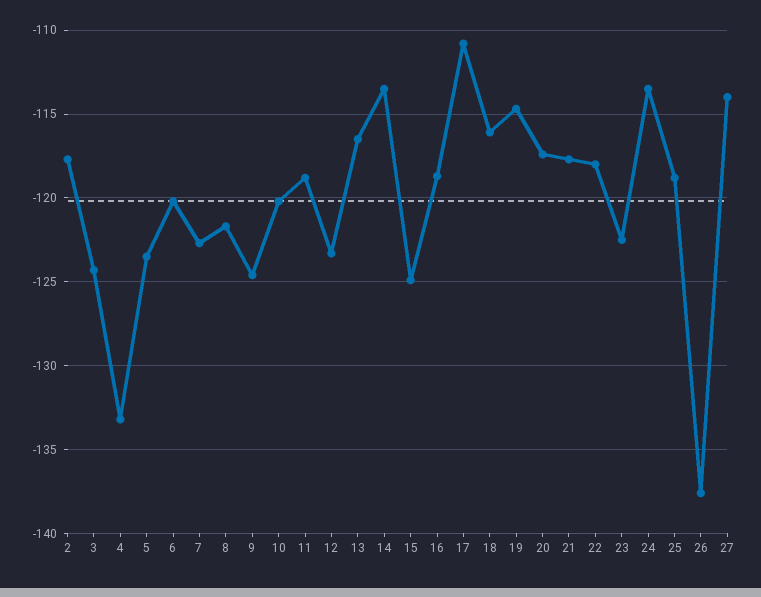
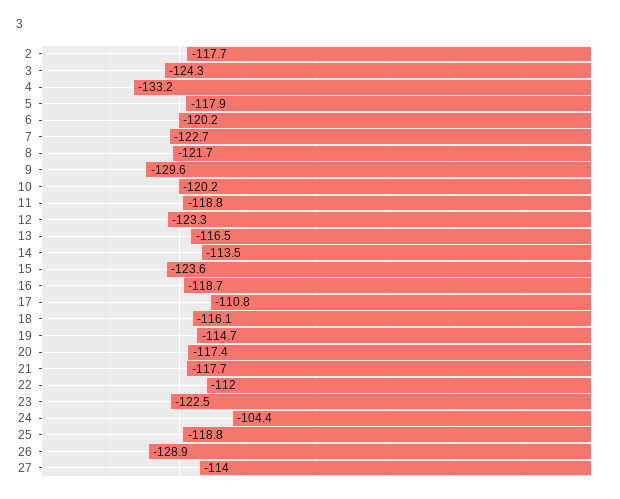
  {
    "2": -117.7,
    "3": -124.3,
    "4": -133.2,
-   "5": -123.5,
+   "5": -117.9,
    "6": -120.2,
    "7": -122.7,
    "8": -121.7,
-   "9": -124.5,
+   "9": -129.6,
    "10": -120.2,
    "11": -118.8,
    "12": -123.3,
    "13": -116.5,
    "14": -113.5,
-   "15": -125,
+   "15": -123.6,
    "16": -118.7,
    "17": -110.8,
    "18": -116.1,
    "19": -114.7,
    "20": -117.4,
    "21": -117.7,
-   "22": -118,
+   "22": -112,
    "23": -122.5,
-   "24": -113.5,
+   "24": -104.4,
    "25": -118.8,
-   "26": -137.5,
+   "26": -128.9,
    "27": -114
  }

